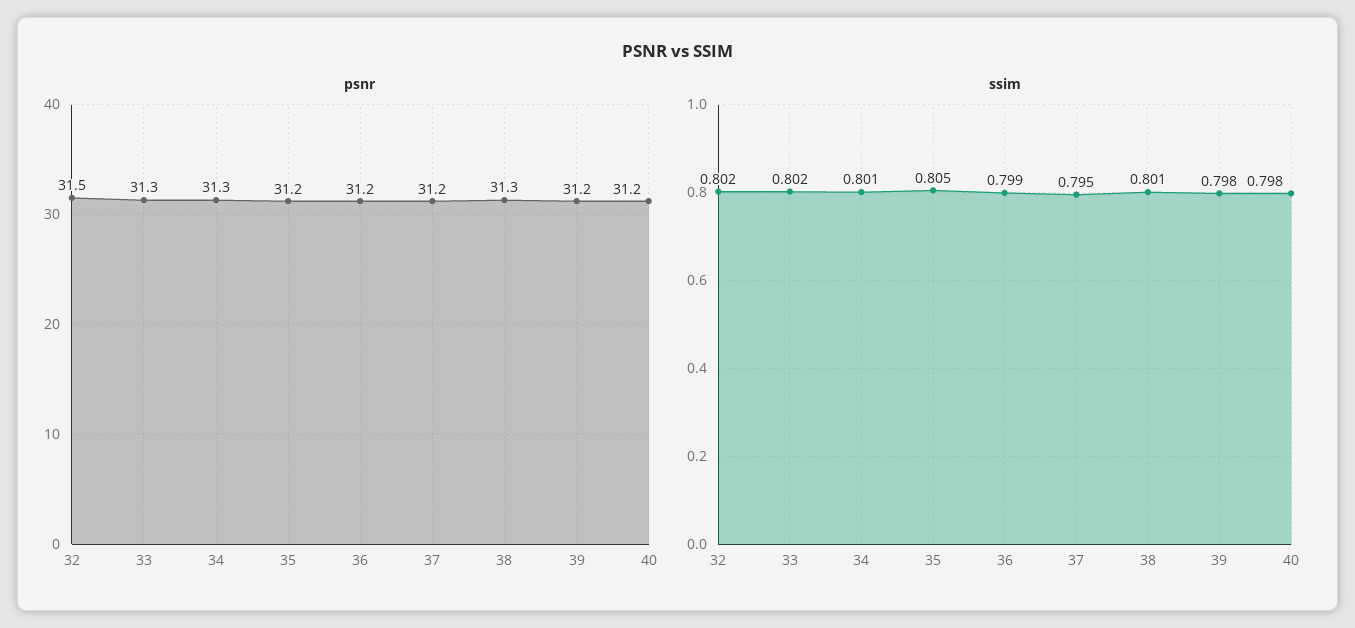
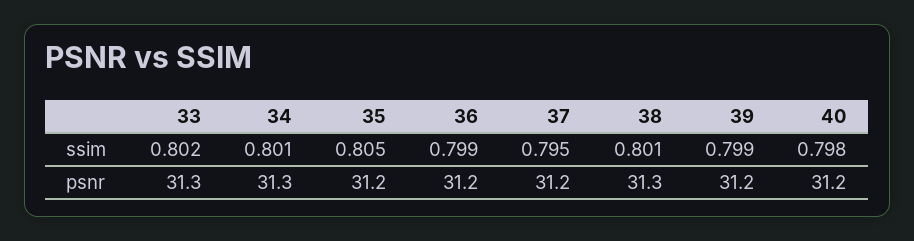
  {
    "psnr": {
-     "32": 31.5,
      "33": 31.3,
      "34": 31.3,
      "35": 31.2,
      "36": 31.2,
      "37": 31.2,
      "38": 31.3,
      "39": 31.2,
      "40": 31.2
    },
    "ssim": {
-     "32": 0.802,
      "33": 0.802,
      "34": 0.801,
      "35": 0.805,
      "36": 0.799,
      "37": 0.795,
      "38": 0.801,
-     "39": 0.798,
+     "39": 0.799,
      "40": 0.798
    }
  }

